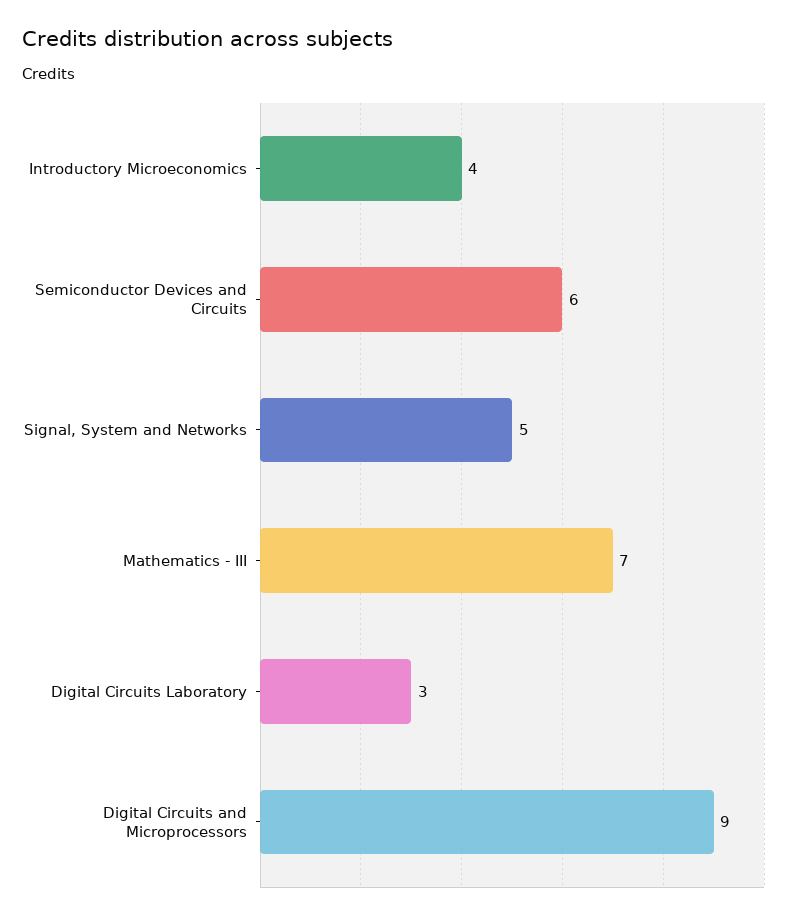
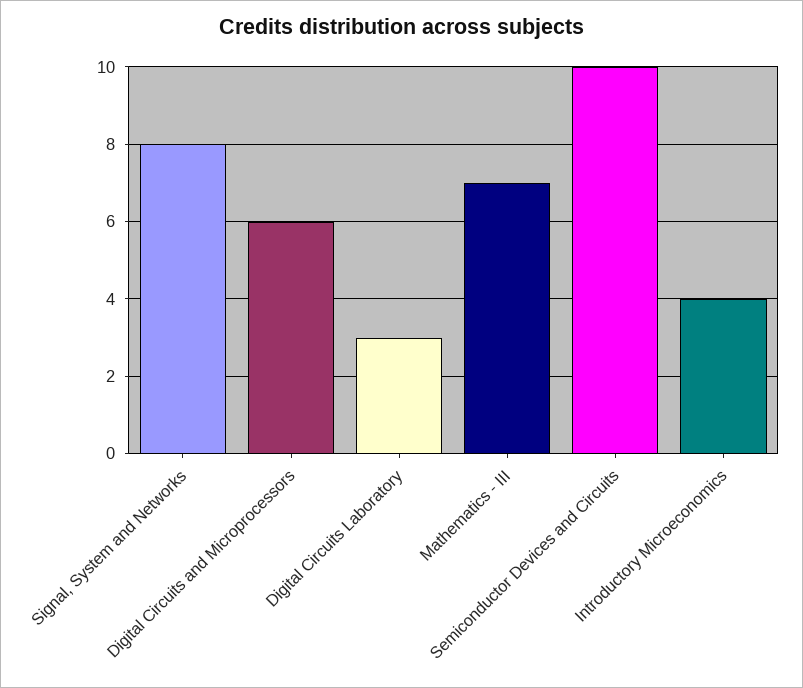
  {
    "Introductory Microeconomics": 4,
-   "Semiconductor Devices and Circuits": 6,
+   "Semiconductor Devices and Circuits": 10,
-   "Signal, System and Networks": 5,
+   "Signal, System and Networks": 8,
    "Mathematics - III": 7,
    "Digital Circuits Laboratory": 3,
-   "Digital Circuits and Microprocessors": 9
+   "Digital Circuits and Microprocessors": 6
  }

